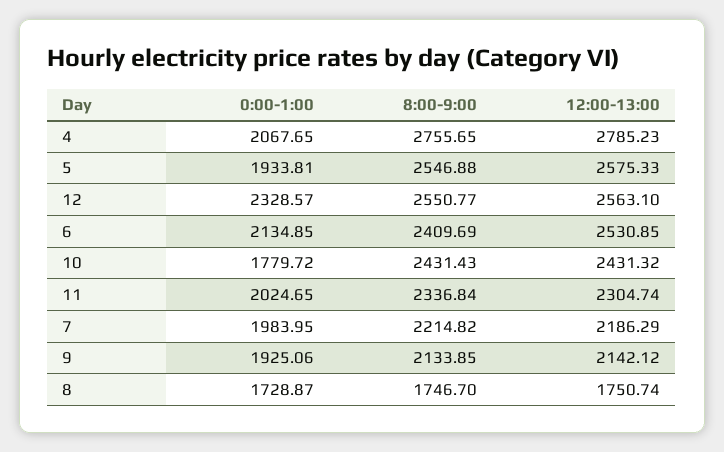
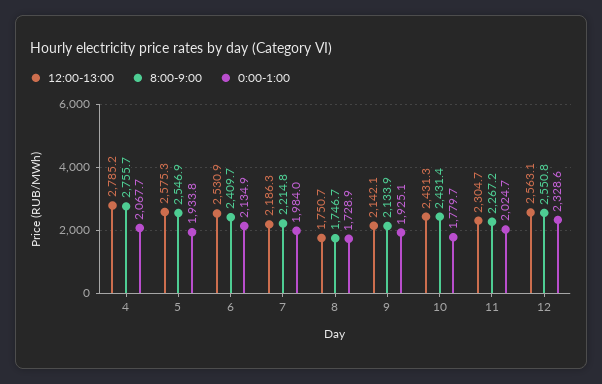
  {
    "0:00-1:00": {
      "4": 2067.65,
      "5": 1933.81,
      "12": 2328.57,
      "6": 2134.85,
      "10": 1779.72,
      "11": 2024.65,
      "7": 1983.95,
      "9": 1925.06,
      "8": 1728.87
    },
    "8:00-9:00": {
      "4": 2755.65,
      "5": 2546.88,
      "12": 2550.77,
      "6": 2409.69,
      "10": 2431.43,
-     "11": 2336.84,
+     "11": 2267.2,
      "7": 2214.82,
      "9": 2133.85,
      "8": 1746.7
    },
    "12:00-13:00": {
      "4": 2785.23,
      "5": 2575.33,
      "12": 2563.1,
      "6": 2530.85,
      "10": 2431.32,
      "11": 2304.74,
      "7": 2186.29,
      "9": 2142.12,
      "8": 1750.74
    }
  }

